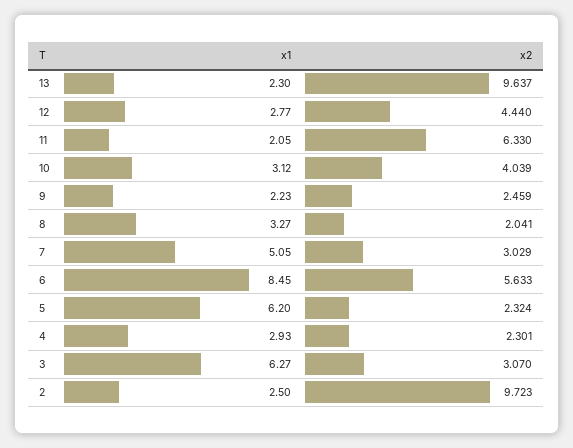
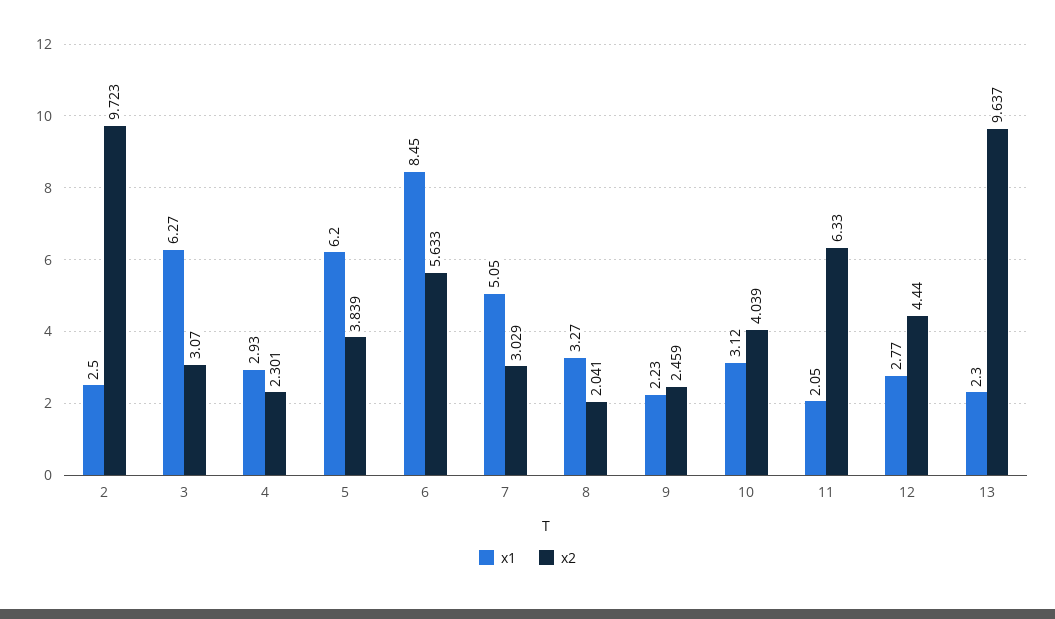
  {
    "x1": {
      "13": 2.3,
      "12": 2.77,
      "11": 2.05,
      "10": 3.12,
      "9": 2.23,
      "8": 3.27,
      "7": 5.05,
      "6": 8.45,
      "5": 6.2,
      "4": 2.93,
      "3": 6.27,
      "2": 2.5
    },
    "x2": {
      "13": 9.637,
      "12": 4.44,
      "11": 6.33,
      "10": 4.039,
      "9": 2.459,
      "8": 2.041,
      "7": 3.029,
      "6": 5.633,
-     "5": 2.324,
+     "5": 3.839,
      "4": 2.301,
      "3": 3.07,
      "2": 9.723
    }
  }

